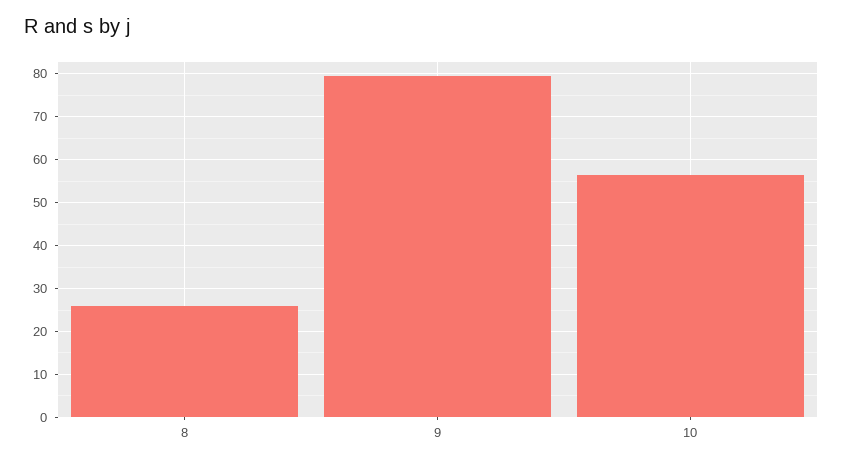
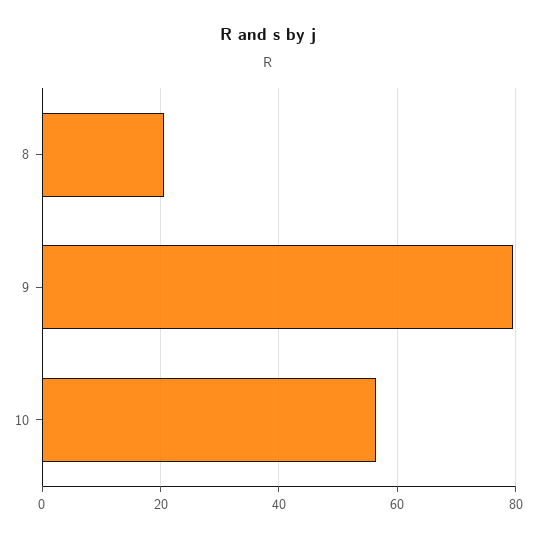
  {
-   "8": 26,
+   "8": 20,
    "9": 80,
    "10": 56
  }

